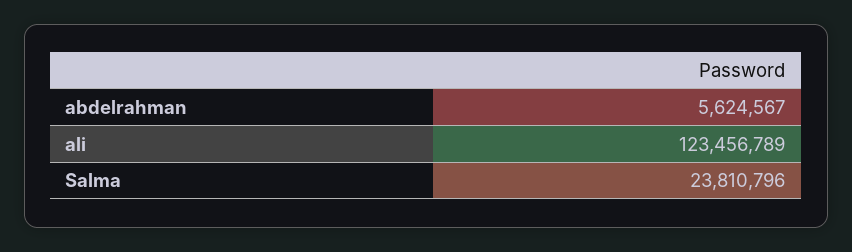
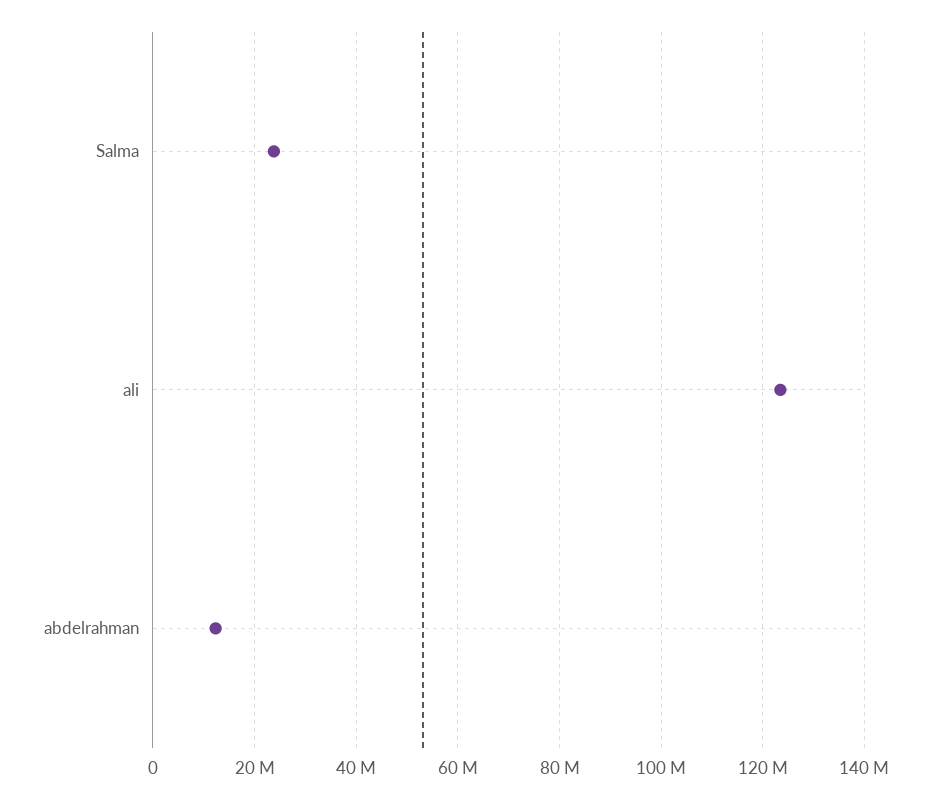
  {
-   "abdelrahman": 5624567,
+   "abdelrahman": 12000000,
    "ali": 123456789,
    "Salma": 23810796
  }

